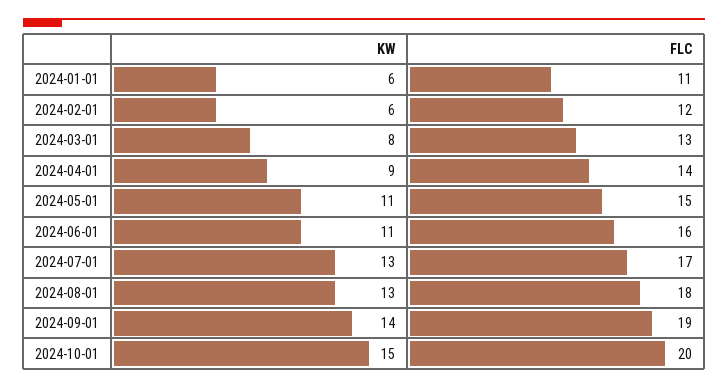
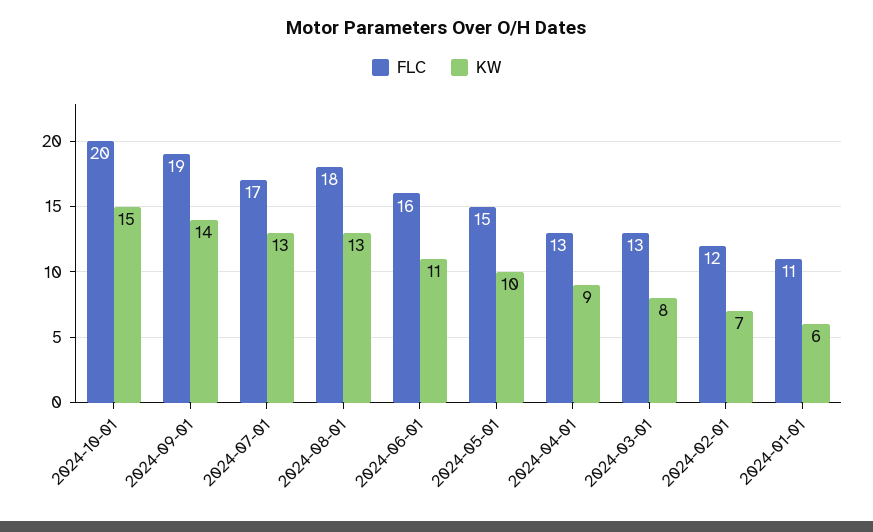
  {
    "KW": {
      "2024-01-01": 6,
-     "2024-02-01": 6,
+     "2024-02-01": 7,
      "2024-03-01": 8,
      "2024-04-01": 9,
-     "2024-05-01": 11,
+     "2024-05-01": 10,
      "2024-06-01": 11,
      "2024-07-01": 13,
      "2024-08-01": 13,
      "2024-09-01": 14,
      "2024-10-01": 15
    },
    "FLC": {
      "2024-01-01": 11,
      "2024-02-01": 12,
      "2024-03-01": 13,
-     "2024-04-01": 14,
+     "2024-04-01": 13,
      "2024-05-01": 15,
      "2024-06-01": 16,
      "2024-07-01": 17,
      "2024-08-01": 18,
      "2024-09-01": 19,
      "2024-10-01": 20
    }
  }

